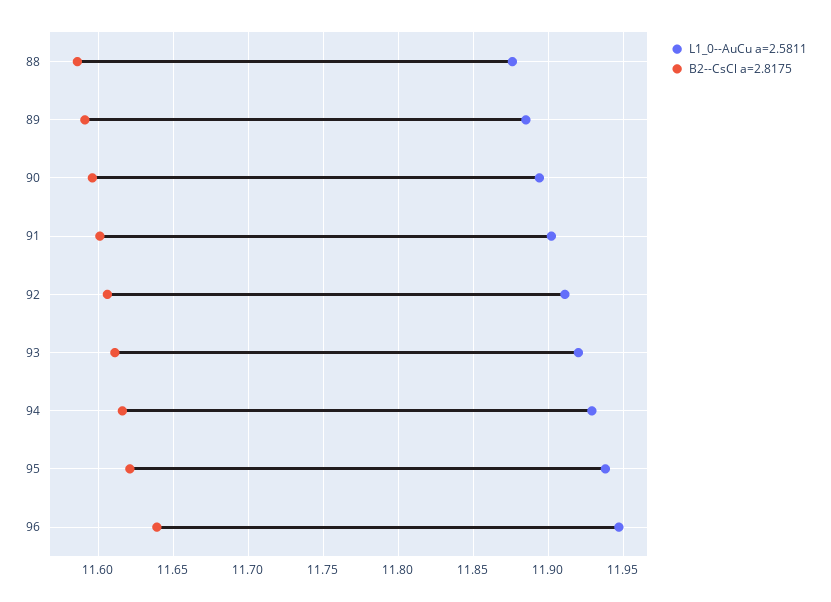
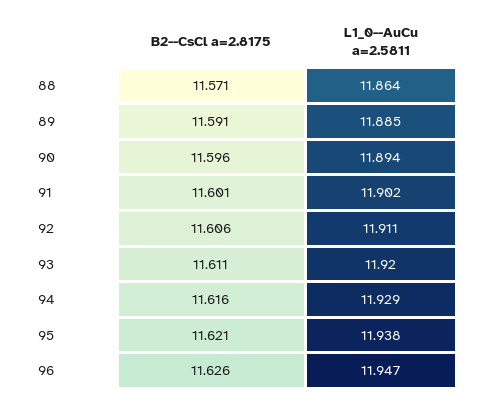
  {
    "L1_0--AuCu a=2.5811": {
-     "88": 11.875,
+     "88": 11.864,
      "89": 11.885,
      "90": 11.894,
      "91": 11.902,
      "92": 11.911,
      "93": 11.92,
      "94": 11.929,
      "95": 11.938,
      "96": 11.947
    },
    "B2--CsCl a=2.8175": {
-     "88": 11.585,
+     "88": 11.571,
      "89": 11.591,
      "90": 11.596,
      "91": 11.601,
      "92": 11.606,
      "93": 11.611,
      "94": 11.616,
      "95": 11.621,
-     "96": 11.64
+     "96": 11.626
    }
  }

